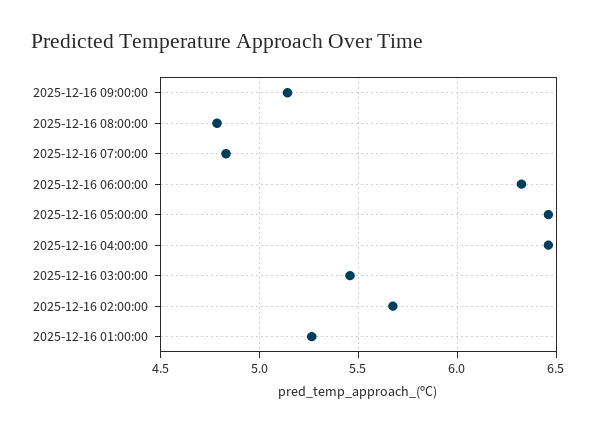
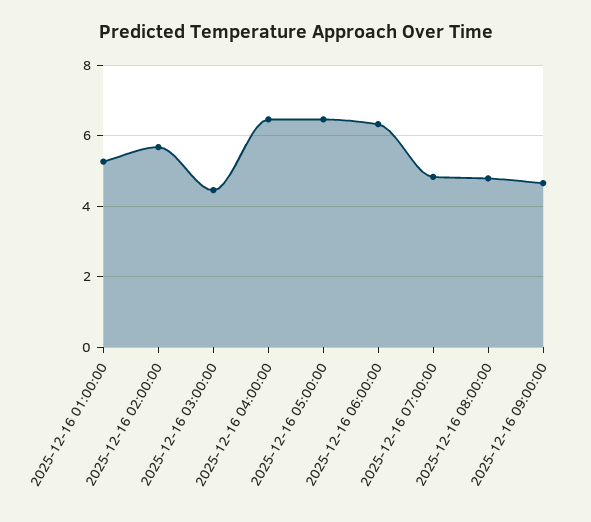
  {
-   "2025-12-16 09:00:00": 5.15,
+   "2025-12-16 09:00:00": 4.6,
    "2025-12-16 08:00:00": 4.8,
    "2025-12-16 07:00:00": 4.85,
    "2025-12-16 06:00:00": 6.3,
    "2025-12-16 05:00:00": 6.45,
    "2025-12-16 04:00:00": 6.45,
-   "2025-12-16 03:00:00": 5.45,
+   "2025-12-16 03:00:00": 4.4,
    "2025-12-16 02:00:00": 5.65,
    "2025-12-16 01:00:00": 5.25
  }

